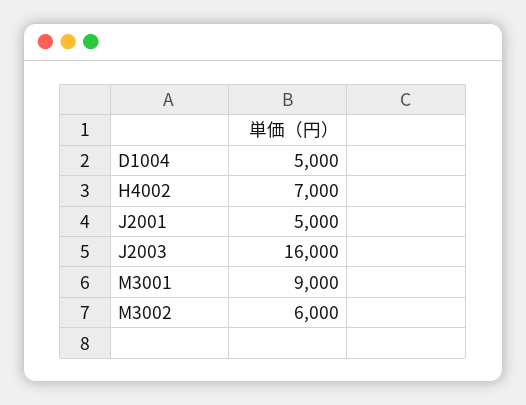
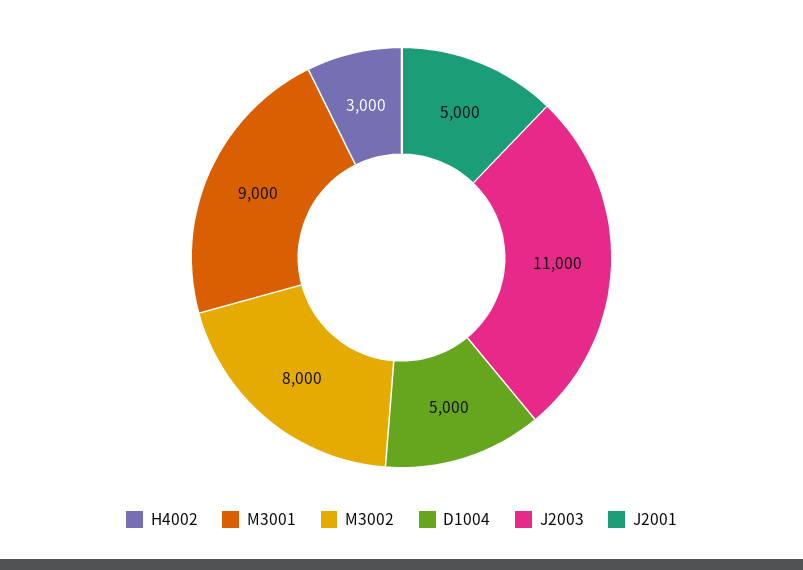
  {
    "D1004": 5000,
-   "H4002": 7000,
+   "H4002": 3000,
    "J2001": 5000,
-   "J2003": 16000,
+   "J2003": 11000,
    "M3001": 9000,
-   "M3002": 6000
+   "M3002": 8000
  }

